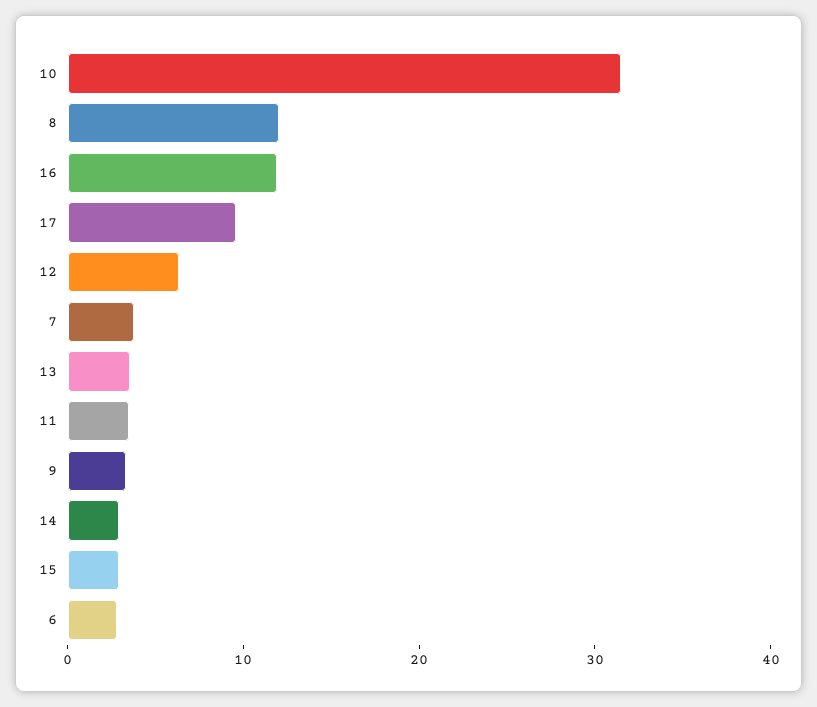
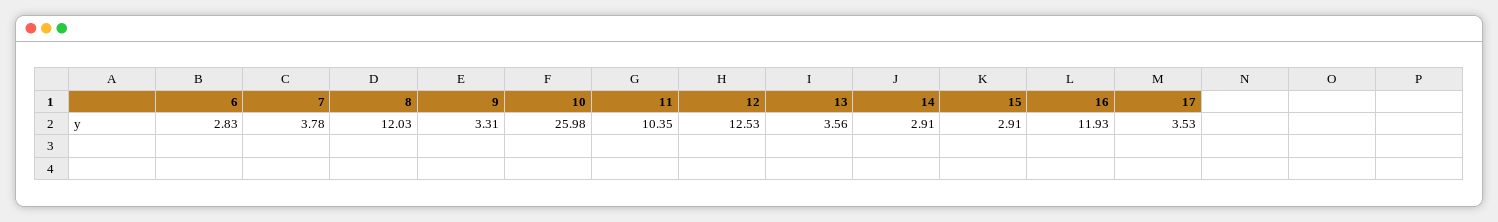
  {
-   "10": 32,
+   "10": 25.98,
    "8": 12.03,
    "16": 11.93,
-   "17": 10,
+   "17": 3.53,
-   "12": 6,
+   "12": 12.53,
    "7": 3.78,
    "13": 3.56,
-   "11": 4,
+   "11": 10.35,
    "9": 3.31,
    "14": 2.91,
    "15": 2.91,
    "6": 2.83
  }

